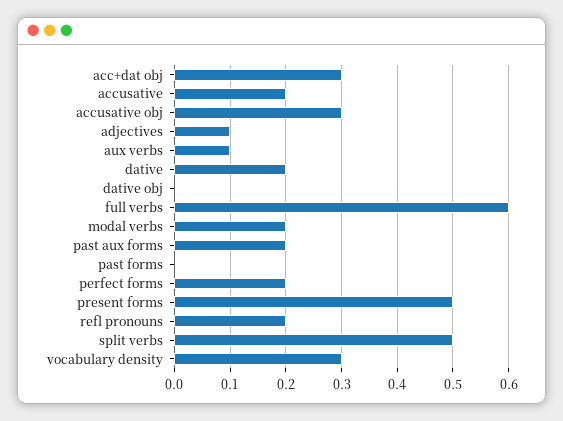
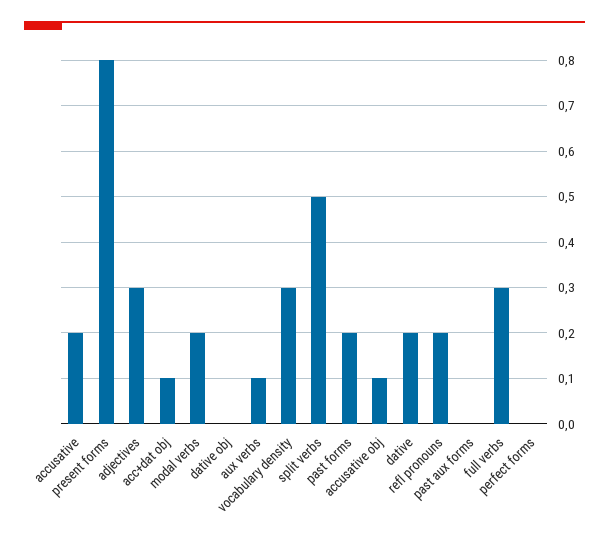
  {
-   "acc+dat obj": 0.3,
+   "acc+dat obj": 0.1,
    "accusative": 0.2,
-   "accusative obj": 0.3,
+   "accusative obj": 0.1,
-   "adjectives": 0.1,
+   "adjectives": 0.3,
    "aux verbs": 0.1,
    "dative": 0.2,
    "dative obj": 0,
-   "full verbs": 0.6,
+   "full verbs": 0.3,
    "modal verbs": 0.2,
-   "past aux forms": 0.2,
+   "past aux forms": 0,
-   "past forms": 0,
+   "past forms": 0.2,
-   "perfect forms": 0.2,
+   "perfect forms": 0,
-   "present forms": 0.5,
+   "present forms": 0.8,
    "refl pronouns": 0.2,
    "split verbs": 0.5,
    "vocabulary density": 0.3
  }

